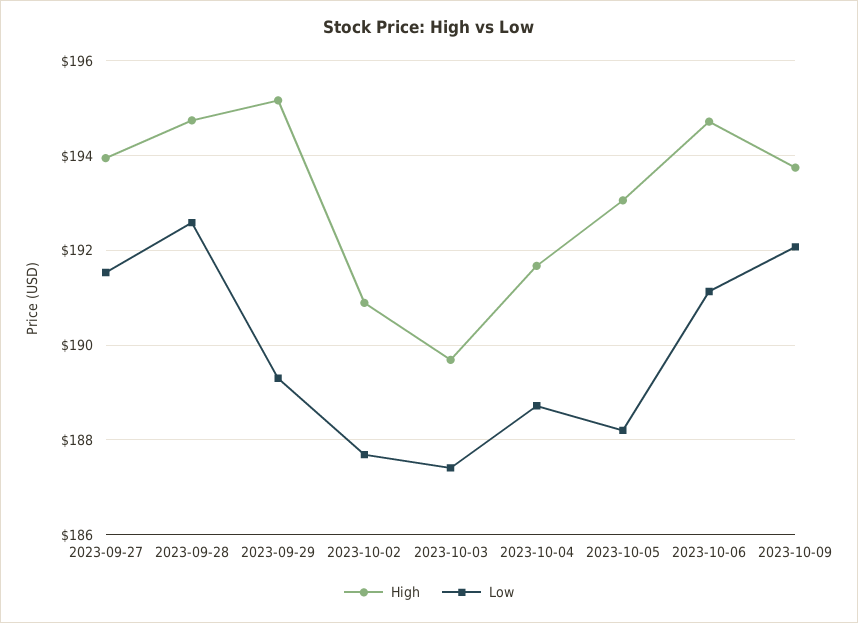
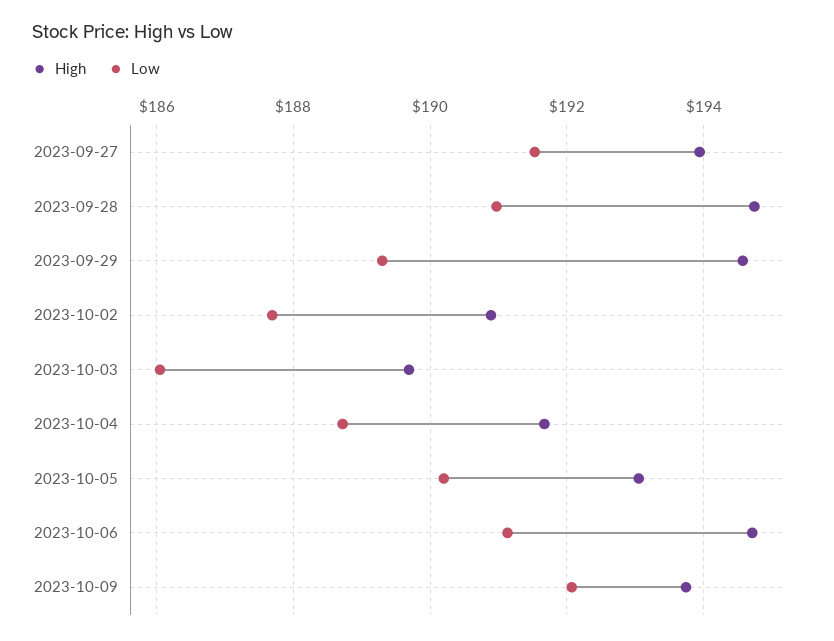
  {
    "High": {
      "2023-09-27": 194,
      "2023-09-28": 194.8,
-     "2023-09-29": 195.2,
+     "2023-09-29": 194.6,
      "2023-10-02": 190.8,
      "2023-10-03": 189.6,
      "2023-10-04": 191.6,
      "2023-10-05": 193,
      "2023-10-06": 194.8,
      "2023-10-09": 193.8
    },
    "Low": {
      "2023-09-27": 191.6,
-     "2023-09-28": 192.6,
+     "2023-09-28": 191,
      "2023-09-29": 189.4,
      "2023-10-02": 187.6,
-     "2023-10-03": 187.4,
+     "2023-10-03": 186,
      "2023-10-04": 188.8,
-     "2023-10-05": 188.2,
+     "2023-10-05": 190.2,
      "2023-10-06": 191.2,
      "2023-10-09": 192
    }
  }

